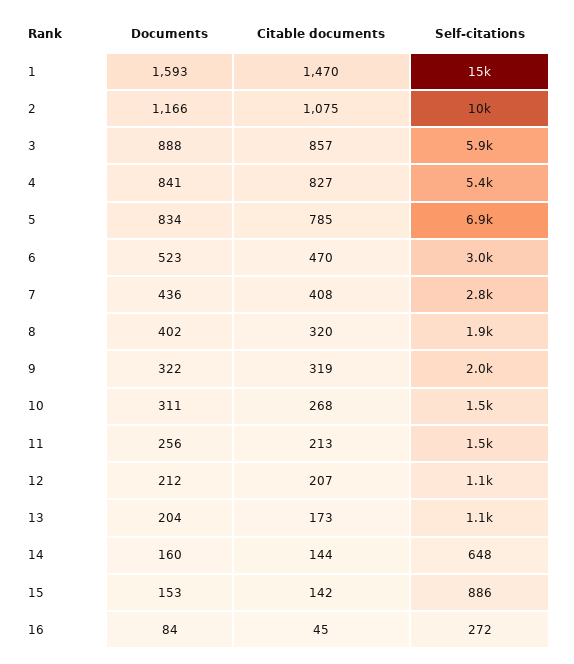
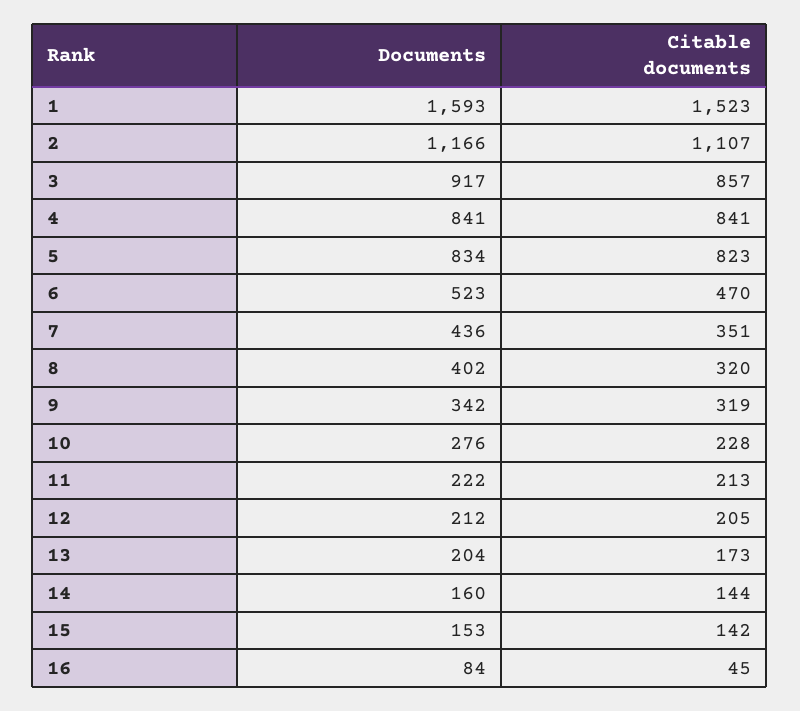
  {
    "Documents": {
      "1": 1593,
      "2": 1166,
-     "3": 888,
+     "3": 917,
      "4": 841,
      "5": 834,
      "6": 523,
      "7": 436,
      "8": 402,
-     "9": 322,
+     "9": 342,
-     "10": 311,
+     "10": 276,
-     "11": 256,
+     "11": 222,
      "12": 212,
      "13": 204,
      "14": 160,
      "15": 153,
      "16": 84
    },
    "Citable documents": {
-     "1": 1470,
+     "1": 1523,
-     "2": 1075,
+     "2": 1107,
      "3": 857,
-     "4": 827,
+     "4": 841,
-     "5": 785,
+     "5": 823,
      "6": 470,
-     "7": 408,
+     "7": 351,
      "8": 320,
      "9": 319,
-     "10": 268,
+     "10": 228,
      "11": 213,
-     "12": 207,
+     "12": 205,
      "13": 173,
      "14": 144,
      "15": 142,
      "16": 45
-   },
+   }
-   "Self-citations": {
-     "1": 15000,
-     "2": 10000,
-     "3": 5900,
-     "4": 5400,
-     "5": 6900,
-     "6": 3000,
-     "7": 2800,
-     "8": 1900,
-     "9": 2000,
-     "10": 1500,
-     "11": 1500,
-     "12": 1100,
-     "13": 1100,
-     "14": 648,
-     "15": 886,
-     "16": 272
-   }
  }

